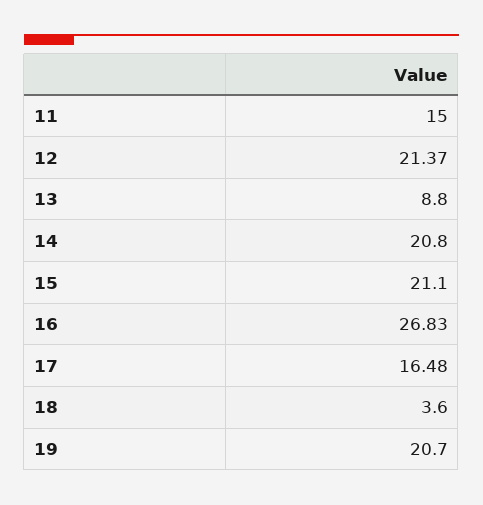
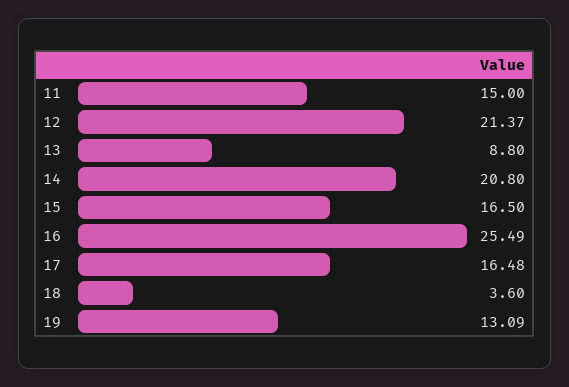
  {
    "11": 15,
    "12": 21.37,
    "13": 8.8,
    "14": 20.8,
-   "15": 21.1,
+   "15": 16.5,
-   "16": 26.83,
+   "16": 25.49,
    "17": 16.48,
    "18": 3.6,
-   "19": 20.7
+   "19": 13.09
  }

